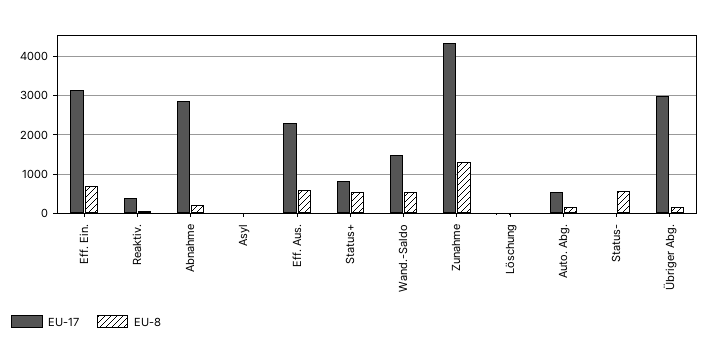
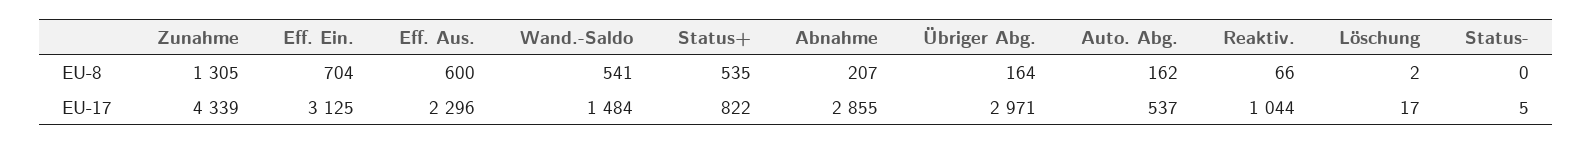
  {
    "EU-17": {
      "Eff. Ein.": 3125,
-     "Reaktiv.": 400,
+     "Reaktiv.": 1044,
      "Abnahme": 2855,
-     "Asyl": 0,
      "Eff. Aus.": 2296,
      "Status+": 822,
      "Wand.-Saldo": 1484,
      "Zunahme": 4339,
      "Löschung": 17,
      "Auto. Abg.": 537,
      "Status-": 5,
      "Übriger Abg.": 2971
    },
    "EU-8": {
      "Eff. Ein.": 704,
      "Reaktiv.": 66,
      "Abnahme": 207,
-     "Asyl": 0,
      "Eff. Aus.": 600,
      "Status+": 535,
      "Wand.-Saldo": 541,
      "Zunahme": 1305,
      "Löschung": 2,
      "Auto. Abg.": 162,
-     "Status-": 600,
+     "Status-": 0,
      "Übriger Abg.": 164
    }
  }

